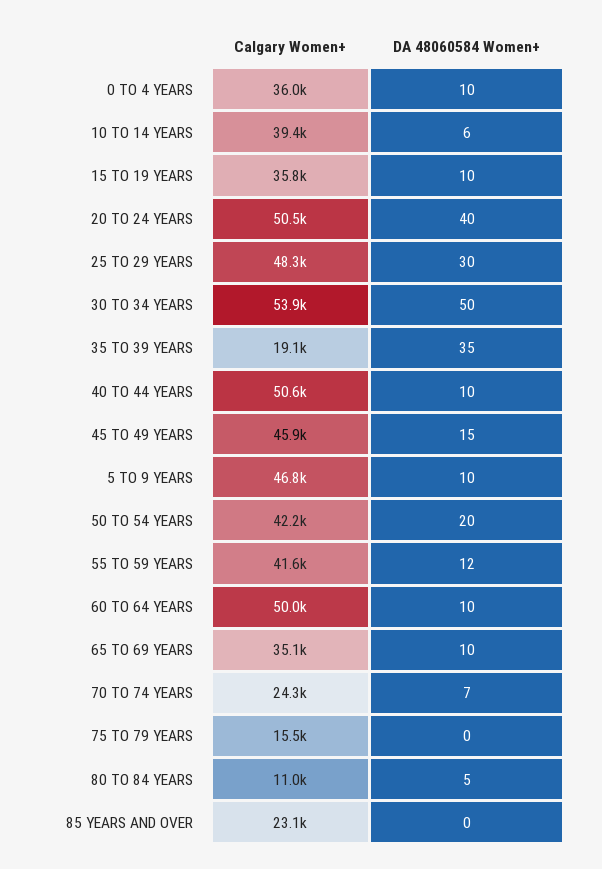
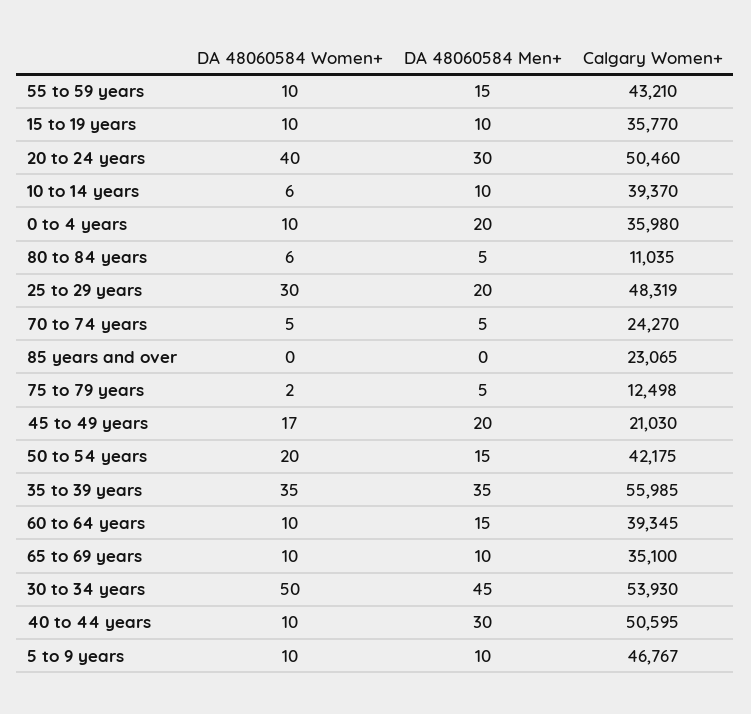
  {
    "Calgary Women+": {
      "0 TO 4 YEARS": 35980,
      "10 TO 14 YEARS": 39370,
      "15 TO 19 YEARS": 35770,
      "20 TO 24 YEARS": 50460,
      "25 TO 29 YEARS": 48319,
      "30 TO 34 YEARS": 53930,
-     "35 TO 39 YEARS": 19100,
+     "35 TO 39 YEARS": 55985,
      "40 TO 44 YEARS": 50595,
-     "45 TO 49 YEARS": 45900,
+     "45 TO 49 YEARS": 21030,
      "5 TO 9 YEARS": 46767,
      "50 TO 54 YEARS": 42175,
-     "55 TO 59 YEARS": 41600,
+     "55 TO 59 YEARS": 43210,
-     "60 TO 64 YEARS": 50000,
+     "60 TO 64 YEARS": 39345,
      "65 TO 69 YEARS": 35100,
      "70 TO 74 YEARS": 24270,
-     "75 TO 79 YEARS": 15500,
+     "75 TO 79 YEARS": 12498,
      "80 TO 84 YEARS": 11035,
      "85 YEARS AND OVER": 23065
    },
    "DA 48060584 Women+": {
      "0 TO 4 YEARS": 10,
      "10 TO 14 YEARS": 6,
      "15 TO 19 YEARS": 10,
      "20 TO 24 YEARS": 40,
      "25 TO 29 YEARS": 30,
      "30 TO 34 YEARS": 50,
      "35 TO 39 YEARS": 35,
      "40 TO 44 YEARS": 10,
-     "45 TO 49 YEARS": 15,
+     "45 TO 49 YEARS": 17,
      "5 TO 9 YEARS": 10,
      "50 TO 54 YEARS": 20,
-     "55 TO 59 YEARS": 12,
+     "55 TO 59 YEARS": 10,
      "60 TO 64 YEARS": 10,
      "65 TO 69 YEARS": 10,
-     "70 TO 74 YEARS": 7,
+     "70 TO 74 YEARS": 5,
-     "75 TO 79 YEARS": 0,
+     "75 TO 79 YEARS": 2,
-     "80 TO 84 YEARS": 5,
+     "80 TO 84 YEARS": 6,
      "85 YEARS AND OVER": 0
-   }
+   },
+   "DA 48060584 Men+": {
+     "55 TO 59 YEARS": 15,
+     "15 TO 19 YEARS": 10,
+     "20 TO 24 YEARS": 30,
+     "10 TO 14 YEARS": 10,
+     "0 TO 4 YEARS": 20,
+     "80 TO 84 YEARS": 5,
+     "25 TO 29 YEARS": 20,
+     "70 TO 74 YEARS": 5,
+     "85 YEARS AND OVER": 0,
+     "75 TO 79 YEARS": 5,
+     "45 TO 49 YEARS": 20,
+     "50 TO 54 YEARS": 15,
+     "35 TO 39 YEARS": 35,
+     "60 TO 64 YEARS": 15,
+     "65 TO 69 YEARS": 10,
+     "30 TO 34 YEARS": 45,
+     "40 TO 44 YEARS": 30,
+     "5 TO 9 YEARS": 10
+   }
  }

